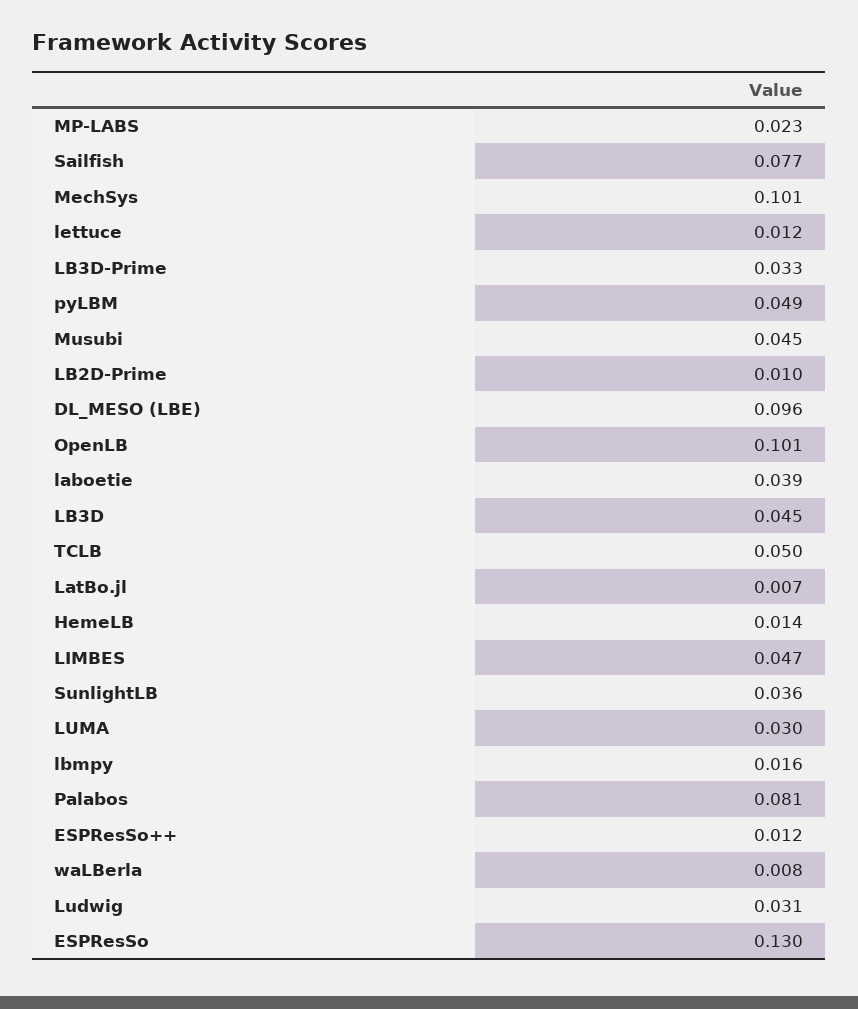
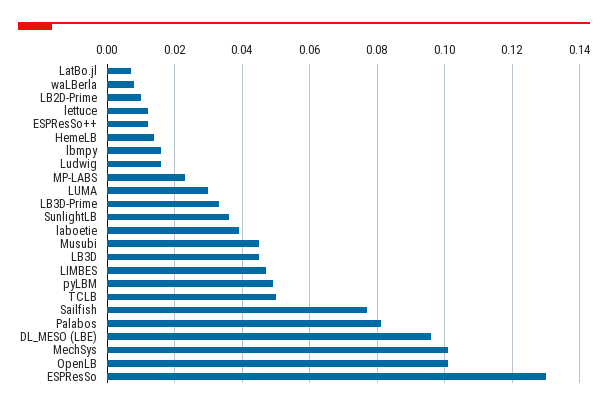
  {
    "MP-LABS": 0.023,
    "Sailfish": 0.077,
    "MechSys": 0.101,
    "lettuce": 0.012,
    "LB3D-Prime": 0.033,
    "pyLBM": 0.049,
    "Musubi": 0.045,
    "LB2D-Prime": 0.01,
    "DL_MESO (LBE)": 0.096,
    "OpenLB": 0.101,
    "laboetie": 0.039,
    "LB3D": 0.045,
    "TCLB": 0.05,
    "LatBo.jl": 0.007,
    "HemeLB": 0.014,
    "LIMBES": 0.047,
    "SunlightLB": 0.036,
    "LUMA": 0.03,
    "lbmpy": 0.016,
    "Palabos": 0.081,
    "ESPResSo++": 0.012,
    "waLBerla": 0.008,
-   "Ludwig": 0.031,
+   "Ludwig": 0.015,
    "ESPResSo": 0.13
  }

